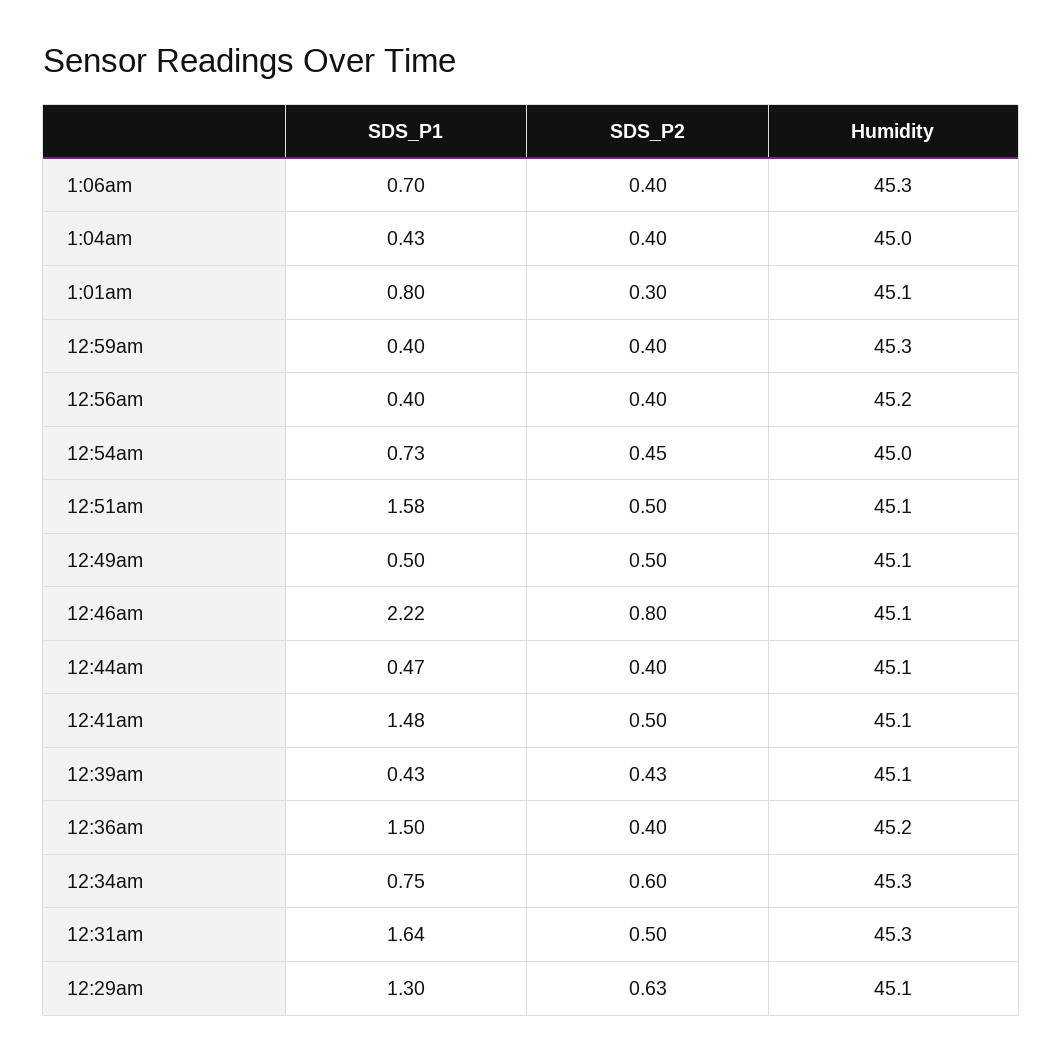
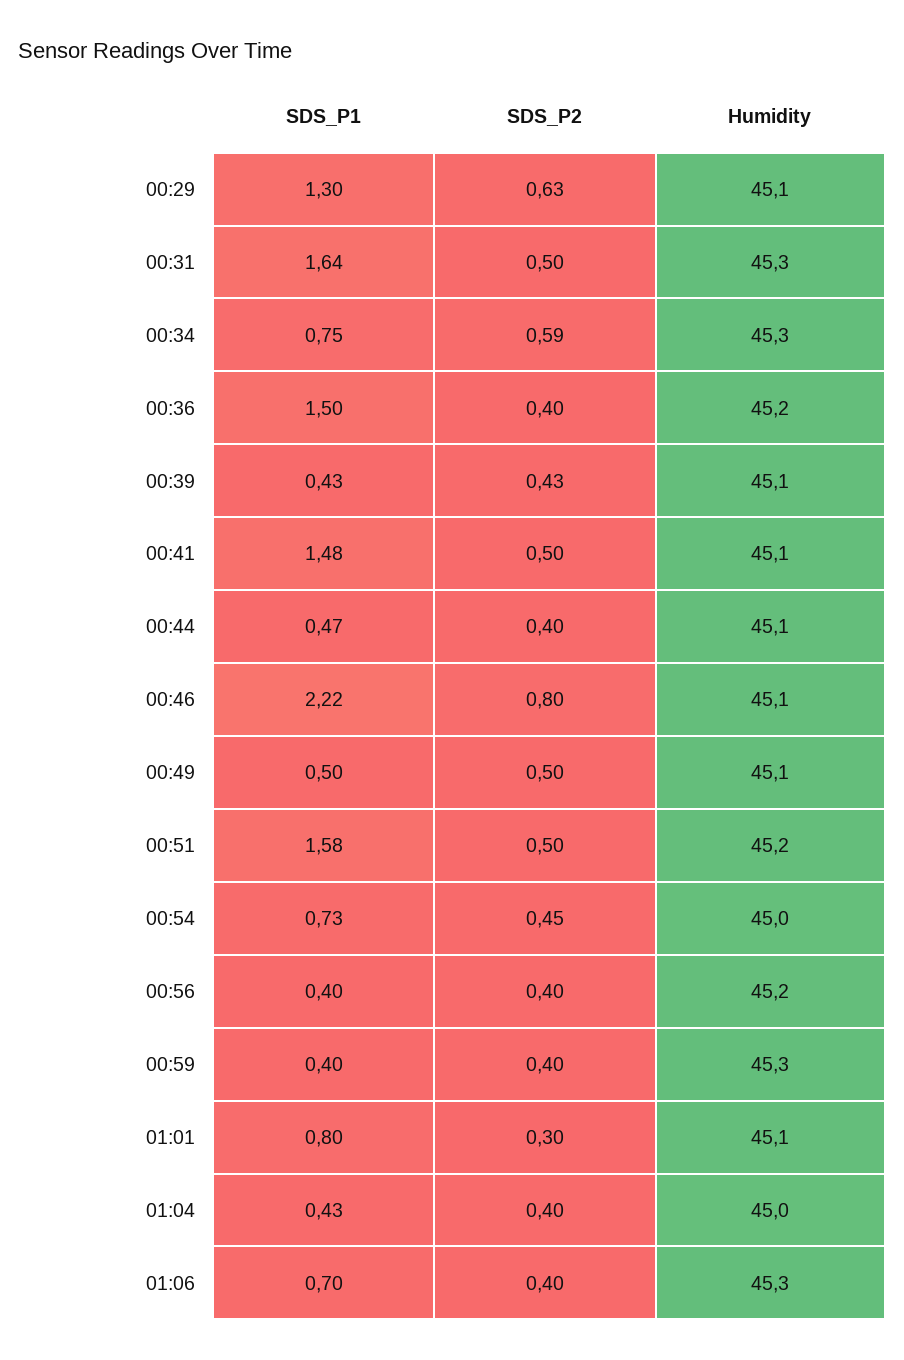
  {
    "SDS_P1": {
      "1:06am": 0.7,
      "1:04am": 0.43,
      "1:01am": 0.8,
      "12:59am": 0.4,
      "12:56am": 0.4,
      "12:54am": 0.73,
      "12:51am": 1.58,
      "12:49am": 0.5,
      "12:46am": 2.22,
      "12:44am": 0.47,
      "12:41am": 1.48,
      "12:39am": 0.43,
      "12:36am": 1.5,
      "12:34am": 0.75,
      "12:31am": 1.64,
      "12:29am": 1.3
    },
    "SDS_P2": {
      "1:06am": 0.4,
      "1:04am": 0.4,
      "1:01am": 0.3,
      "12:59am": 0.4,
      "12:56am": 0.4,
      "12:54am": 0.45,
      "12:51am": 0.5,
      "12:49am": 0.5,
      "12:46am": 0.8,
      "12:44am": 0.4,
      "12:41am": 0.5,
      "12:39am": 0.43,
      "12:36am": 0.4,
-     "12:34am": 0.6,
+     "12:34am": 0.59,
      "12:31am": 0.5,
      "12:29am": 0.63
    },
    "Humidity": {
      "1:06am": 45.3,
      "1:04am": 45,
      "1:01am": 45.1,
      "12:59am": 45.3,
      "12:56am": 45.2,
      "12:54am": 45,
-     "12:51am": 45.1,
+     "12:51am": 45.2,
      "12:49am": 45.1,
      "12:46am": 45.1,
      "12:44am": 45.1,
      "12:41am": 45.1,
      "12:39am": 45.1,
      "12:36am": 45.2,
      "12:34am": 45.3,
      "12:31am": 45.3,
      "12:29am": 45.1
    }
  }

